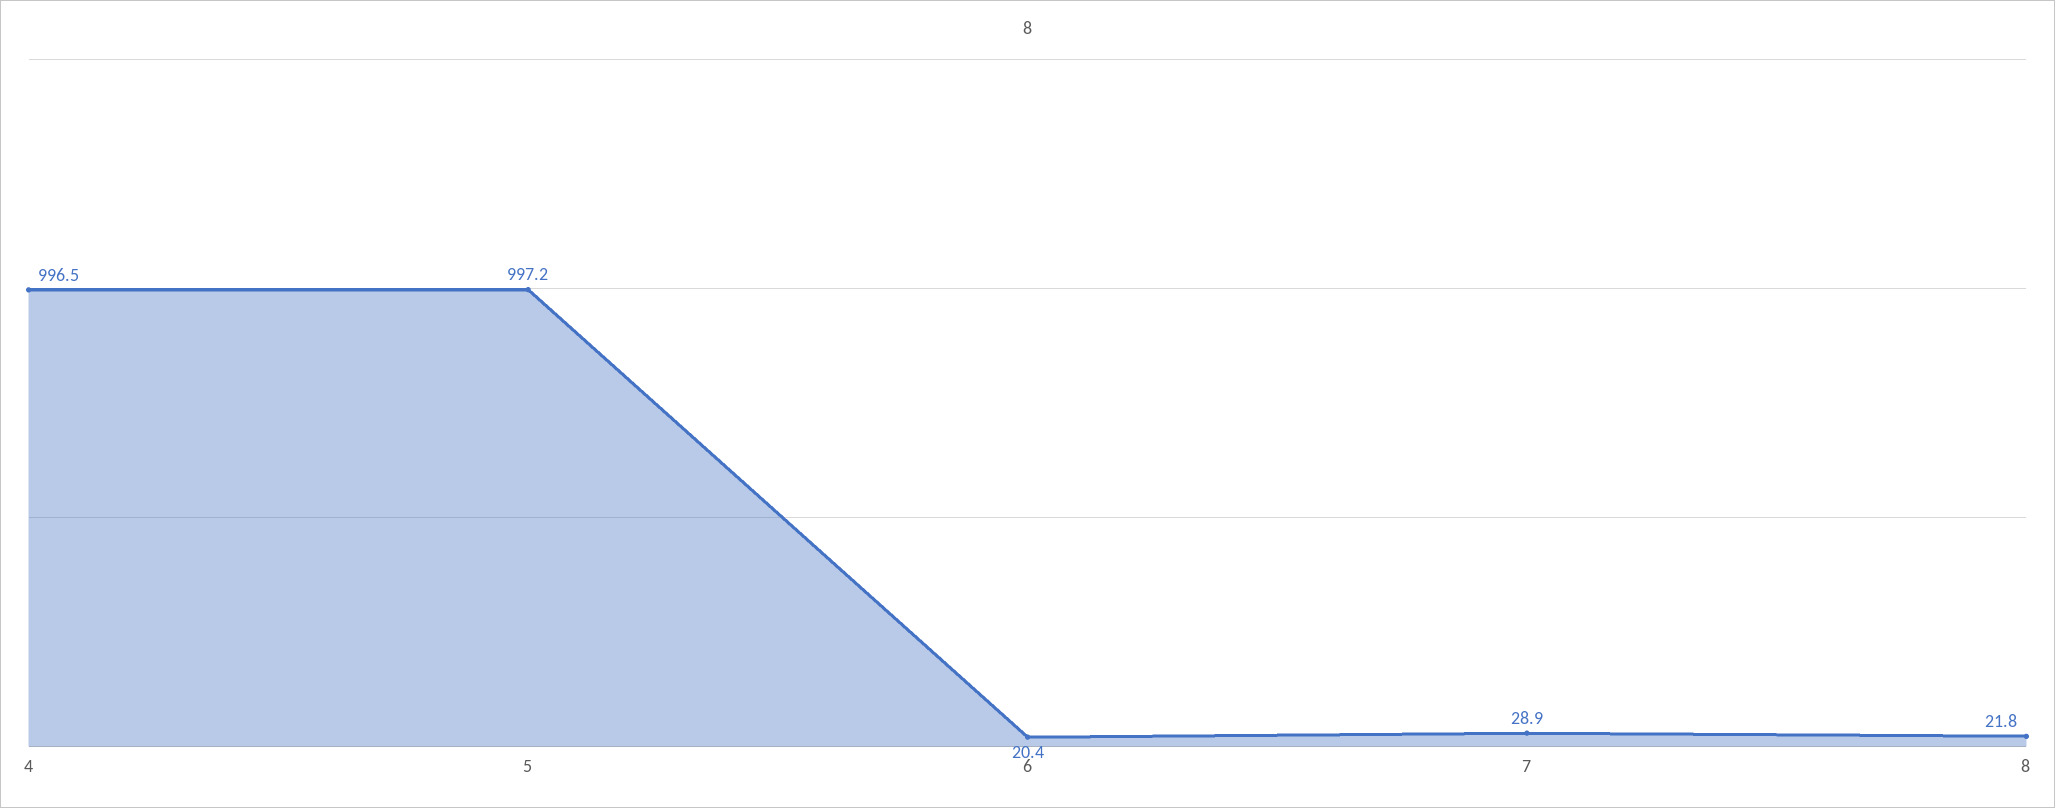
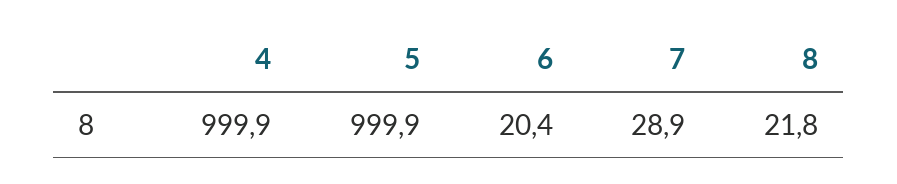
  {
-   "4": 996.5,
+   "4": 999.9,
-   "5": 997.2,
+   "5": 999.9,
    "6": 20.4,
    "7": 28.9,
    "8": 21.8
  }

